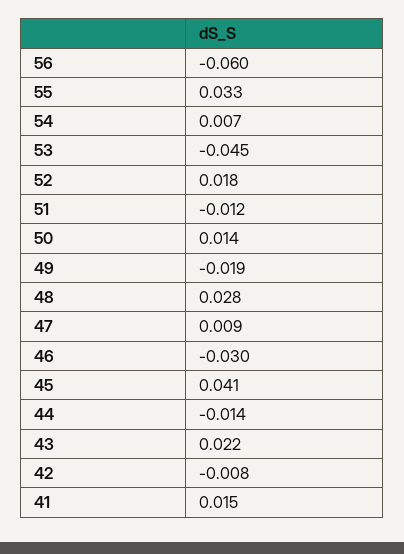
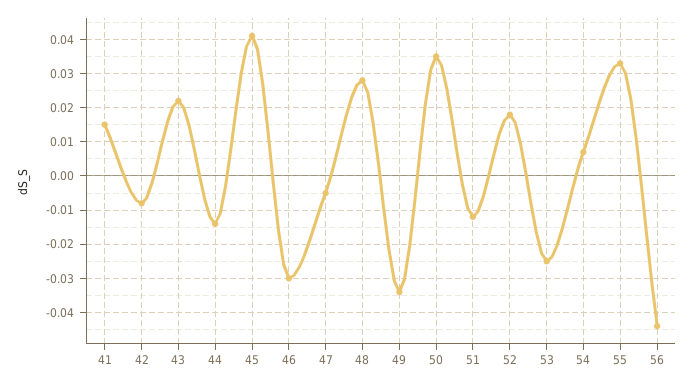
  {
-   "56": -0.06,
+   "56": -0.045,
    "55": 0.033,
    "54": 0.007,
-   "53": -0.045,
+   "53": -0.025,
    "52": 0.018,
    "51": -0.012,
-   "50": 0.014,
+   "50": 0.035,
-   "49": -0.019,
+   "49": -0.035,
    "48": 0.028,
-   "47": 0.009,
+   "47": -0.005,
    "46": -0.03,
    "45": 0.041,
    "44": -0.014,
    "43": 0.022,
    "42": -0.008,
    "41": 0.015
  }

